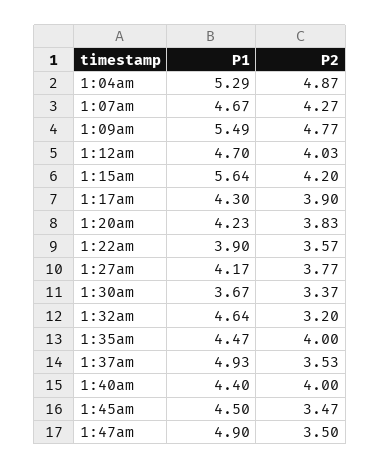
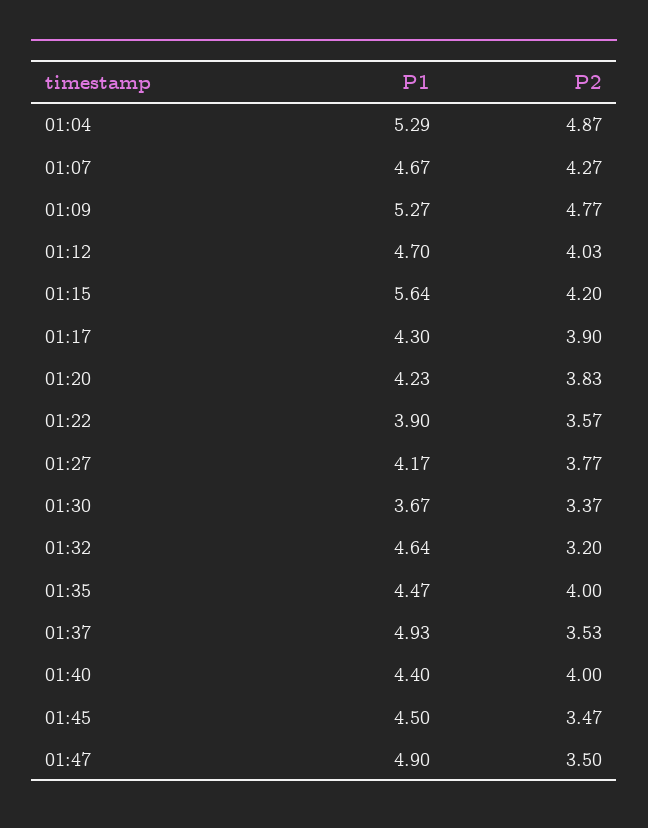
  {
    "P1": {
      "1:04am": 5.29,
      "1:07am": 4.67,
-     "1:09am": 5.49,
+     "1:09am": 5.27,
      "1:12am": 4.7,
      "1:15am": 5.64,
      "1:17am": 4.3,
      "1:20am": 4.23,
      "1:22am": 3.9,
      "1:27am": 4.17,
      "1:30am": 3.67,
      "1:32am": 4.64,
      "1:35am": 4.47,
      "1:37am": 4.93,
      "1:40am": 4.4,
      "1:45am": 4.5,
      "1:47am": 4.9
    },
    "P2": {
      "1:04am": 4.87,
      "1:07am": 4.27,
      "1:09am": 4.77,
      "1:12am": 4.03,
      "1:15am": 4.2,
      "1:17am": 3.9,
      "1:20am": 3.83,
      "1:22am": 3.57,
      "1:27am": 3.77,
      "1:30am": 3.37,
      "1:32am": 3.2,
      "1:35am": 4,
      "1:37am": 3.53,
      "1:40am": 4,
      "1:45am": 3.47,
      "1:47am": 3.5
    }
  }

